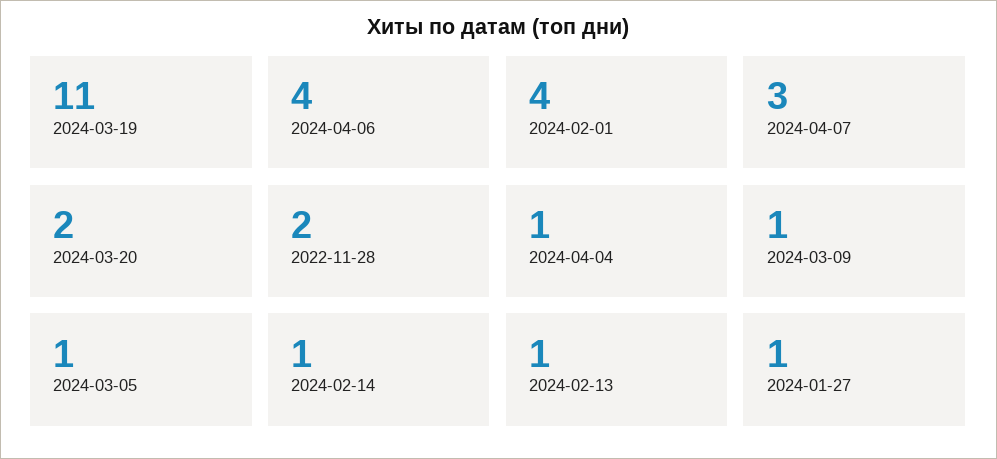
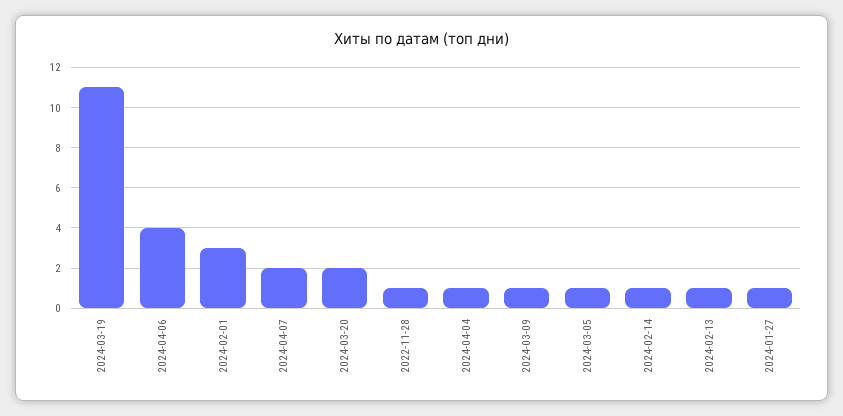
  {
    "2024-03-19": 11,
    "2024-04-06": 4,
-   "2024-02-01": 4,
+   "2024-02-01": 3,
-   "2024-04-07": 3,
+   "2024-04-07": 2,
    "2024-03-20": 2,
-   "2022-11-28": 2,
+   "2022-11-28": 1,
    "2024-04-04": 1,
    "2024-03-09": 1,
    "2024-03-05": 1,
    "2024-02-14": 1,
    "2024-02-13": 1,
    "2024-01-27": 1
  }

